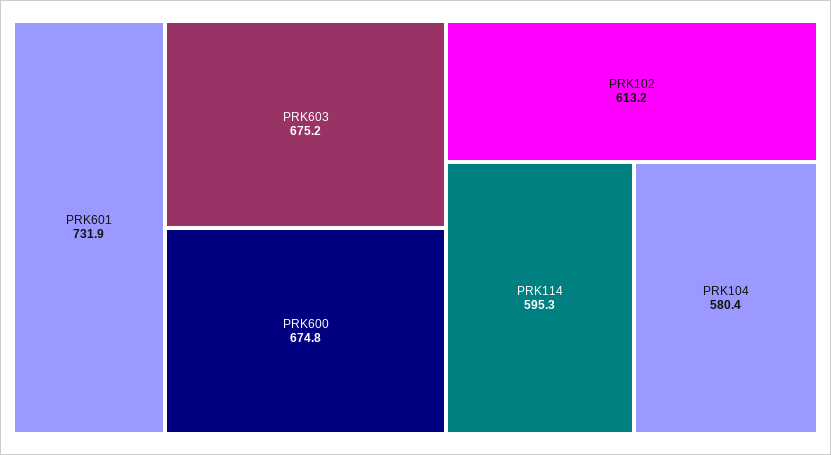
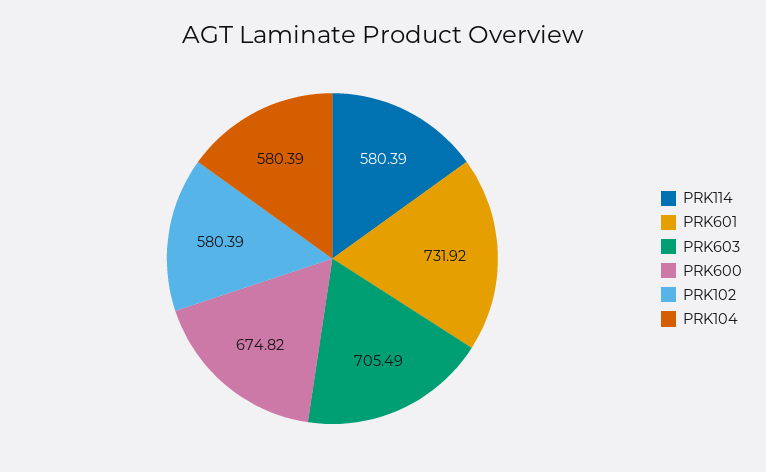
  {
    "PRK601": 731.92,
-   "PRK603": 675.2,
+   "PRK603": 705.49,
    "PRK600": 674.82,
-   "PRK102": 613.2,
+   "PRK102": 580.39,
-   "PRK114": 595.3,
+   "PRK114": 580.39,
    "PRK104": 580.39
  }

